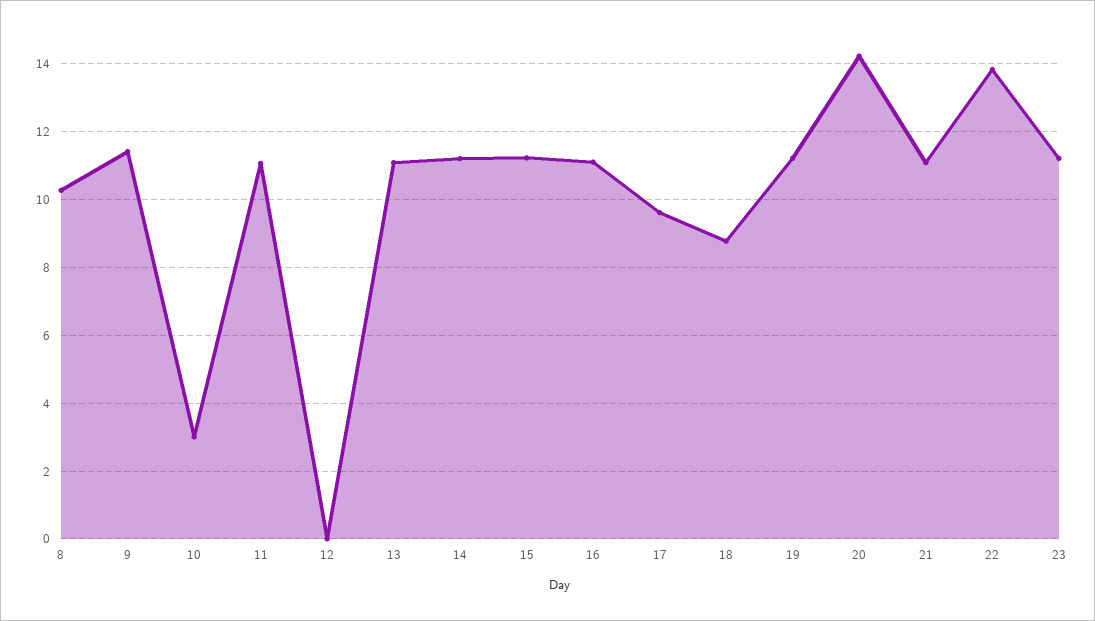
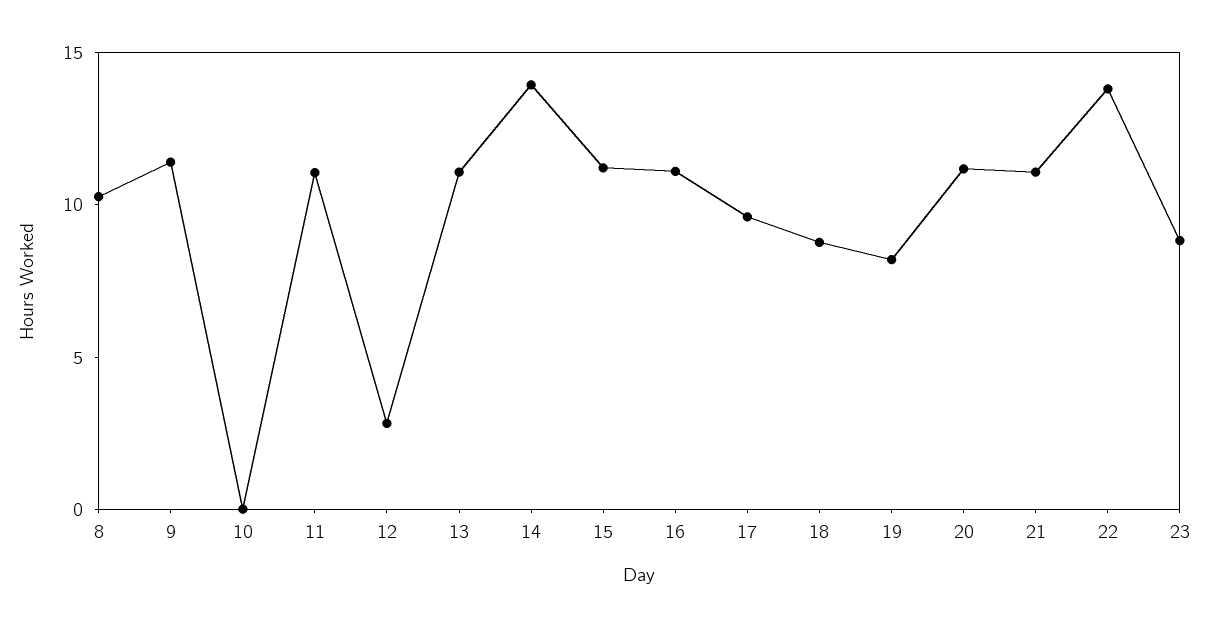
  {
    "8": 10.2,
    "9": 11.4,
-   "10": 3,
+   "10": 0,
    "11": 11,
-   "12": 0,
+   "12": 3,
    "13": 11,
-   "14": 11.2,
+   "14": 14,
    "15": 11.2,
    "16": 11.2,
    "17": 9.6,
    "18": 8.8,
-   "19": 11.2,
+   "19": 8,
-   "20": 14.2,
+   "20": 11,
    "21": 11,
    "22": 13.8,
-   "23": 11.2
+   "23": 9
  }

